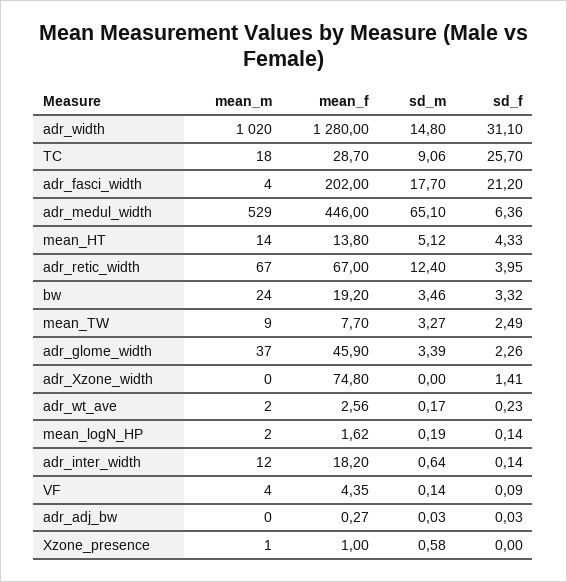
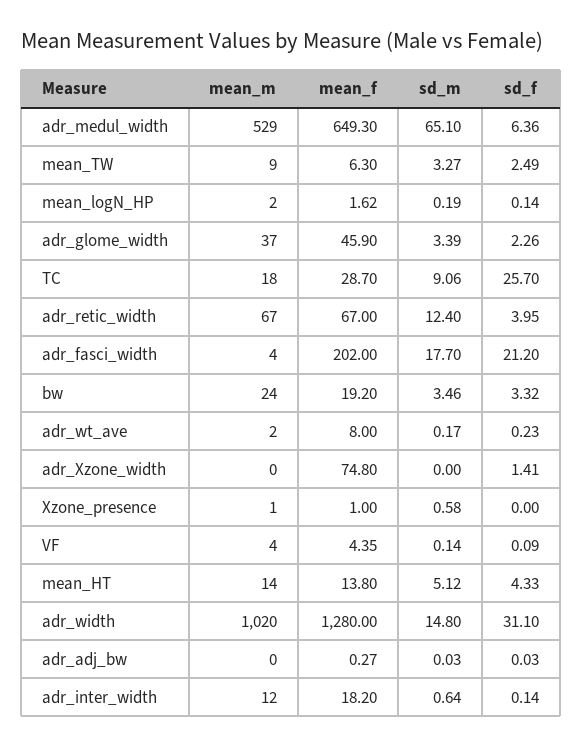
  {
    "mean_m": {
      "adr_width": 1020,
      "TC": 18,
      "adr_fasci_width": 4,
      "adr_medul_width": 529,
      "mean_HT": 14,
      "adr_retic_width": 67,
      "bw": 24,
      "mean_TW": 9,
      "adr_glome_width": 37,
      "adr_Xzone_width": 0,
      "adr_wt_ave": 2,
      "mean_logN_HP": 2,
      "adr_inter_width": 12,
      "VF": 4,
      "adr_adj_bw": 0,
      "Xzone_presence": 1
    },
    "mean_f": {
      "adr_width": 1280,
      "TC": 28.7,
      "adr_fasci_width": 202,
-     "adr_medul_width": 446,
+     "adr_medul_width": 649.3,
      "mean_HT": 13.8,
      "adr_retic_width": 67,
      "bw": 19.2,
-     "mean_TW": 7.7,
+     "mean_TW": 6.3,
      "adr_glome_width": 45.9,
      "adr_Xzone_width": 74.8,
-     "adr_wt_ave": 2.56,
+     "adr_wt_ave": 8,
      "mean_logN_HP": 1.62,
      "adr_inter_width": 18.2,
      "VF": 4.35,
      "adr_adj_bw": 0.27,
      "Xzone_presence": 1
    },
    "sd_m": {
      "adr_width": 14.8,
      "TC": 9.06,
      "adr_fasci_width": 17.7,
      "adr_medul_width": 65.1,
      "mean_HT": 5.12,
      "adr_retic_width": 12.4,
      "bw": 3.46,
      "mean_TW": 3.27,
      "adr_glome_width": 3.39,
      "adr_Xzone_width": 0,
      "adr_wt_ave": 0.17,
      "mean_logN_HP": 0.19,
      "adr_inter_width": 0.64,
      "VF": 0.14,
      "adr_adj_bw": 0.03,
      "Xzone_presence": 0.58
    },
    "sd_f": {
      "adr_width": 31.1,
      "TC": 25.7,
      "adr_fasci_width": 21.2,
      "adr_medul_width": 6.36,
      "mean_HT": 4.33,
      "adr_retic_width": 3.95,
      "bw": 3.32,
      "mean_TW": 2.49,
      "adr_glome_width": 2.26,
      "adr_Xzone_width": 1.41,
      "adr_wt_ave": 0.23,
      "mean_logN_HP": 0.14,
      "adr_inter_width": 0.14,
      "VF": 0.09,
      "adr_adj_bw": 0.03,
      "Xzone_presence": 0
    }
  }

